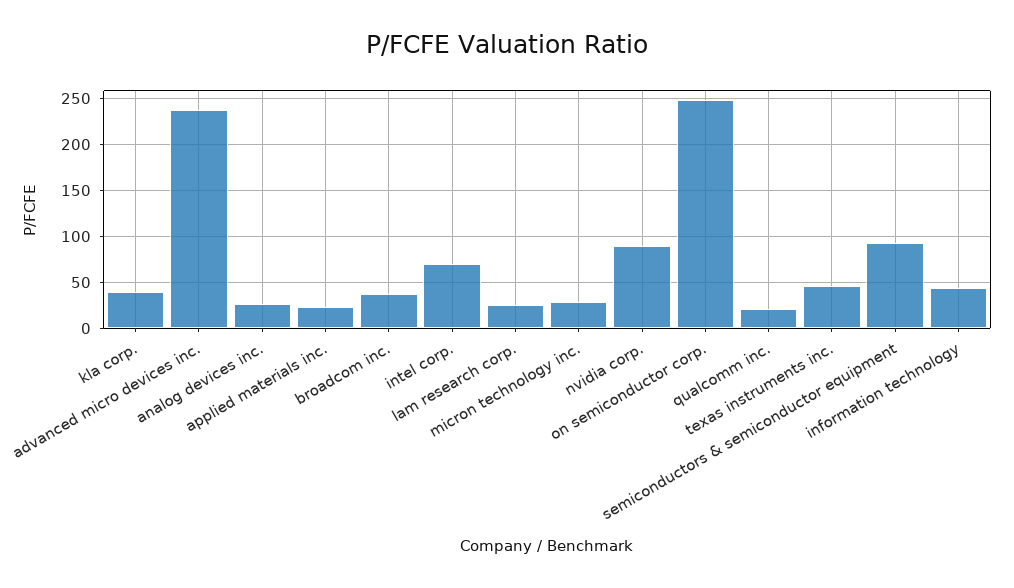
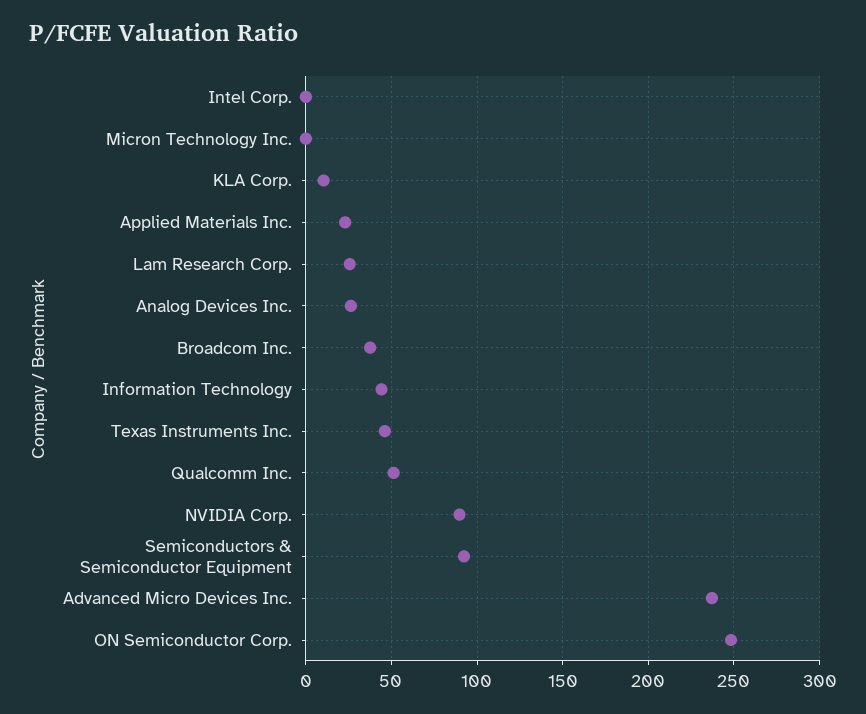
  {
-   "kla corp.": 40,
+   "kla corp.": 10,
    "advanced micro devices inc.": 235,
    "analog devices inc.": 25,
    "applied materials inc.": 25,
    "broadcom inc.": 40,
-   "intel corp.": 70,
+   "intel corp.": 0,
    "lam research corp.": 25,
-   "micron technology inc.": 30,
+   "micron technology inc.": 0,
    "nvidia corp.": 90,
    "on semiconductor corp.": 250,
-   "qualcomm inc.": 20,
+   "qualcomm inc.": 50,
    "texas instruments inc.": 45,
    "semiconductors & semiconductor equipment": 90,
    "information technology": 45
  }

